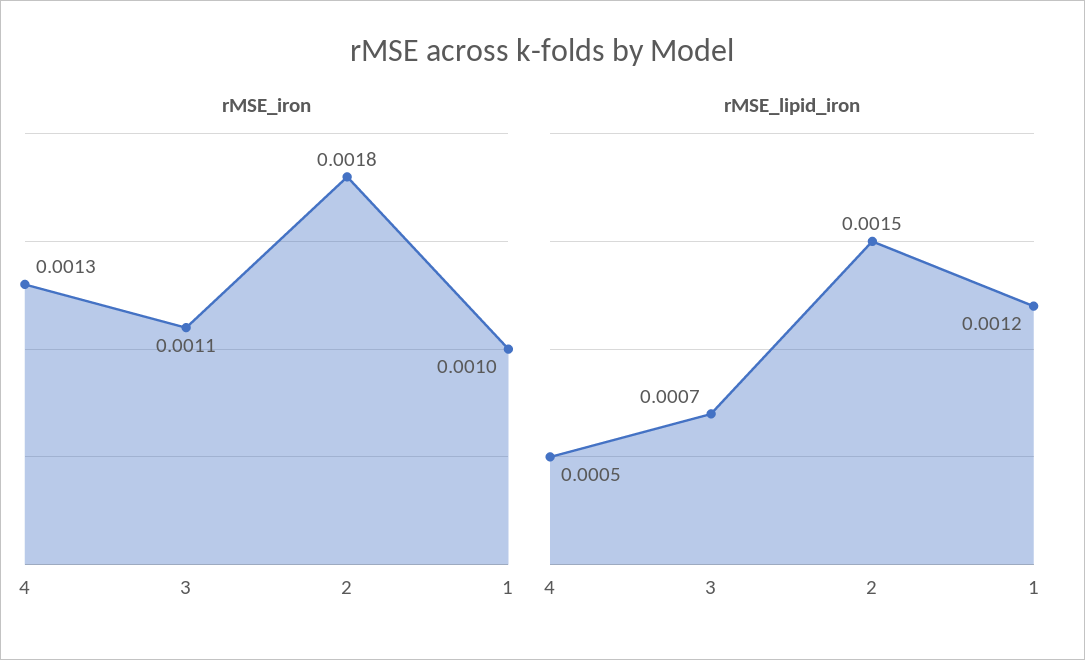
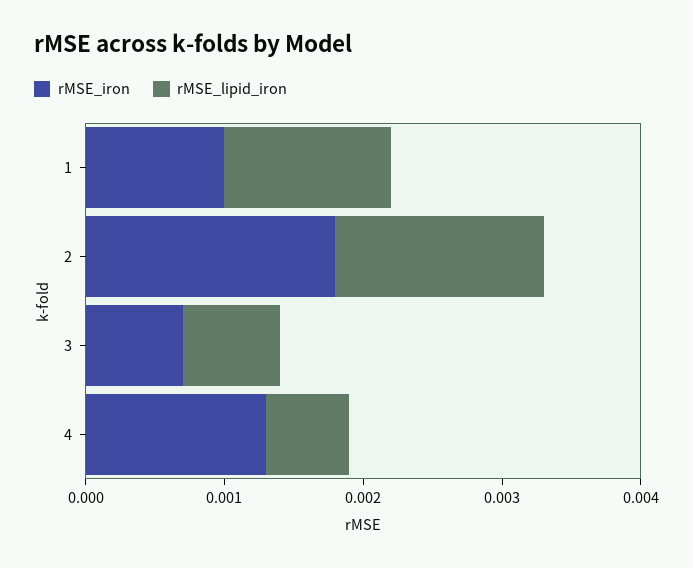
  {
    "rMSE_iron": {
      "4": 0.0013,
-     "3": 0.0011,
+     "3": 0.0007,
      "2": 0.0018,
      "1": 0.001
    },
    "rMSE_lipid_iron": {
-     "4": 0.0005,
+     "4": 0.0006,
      "3": 0.0007,
      "2": 0.0015,
      "1": 0.0012
    }
  }

